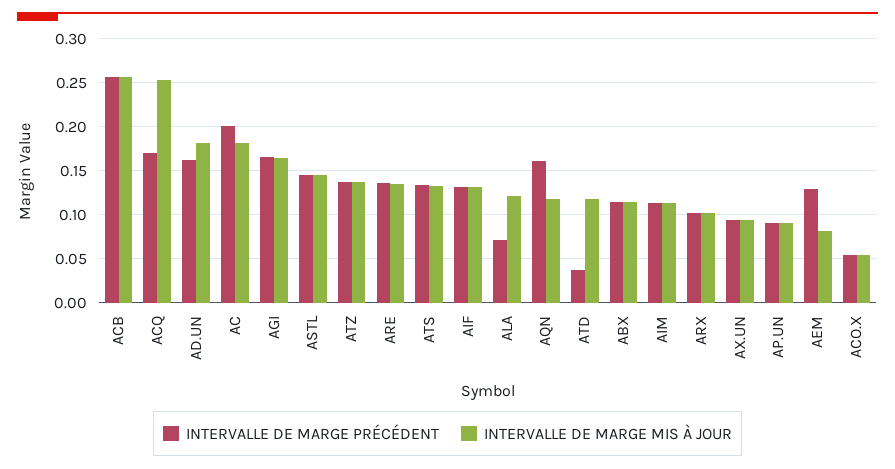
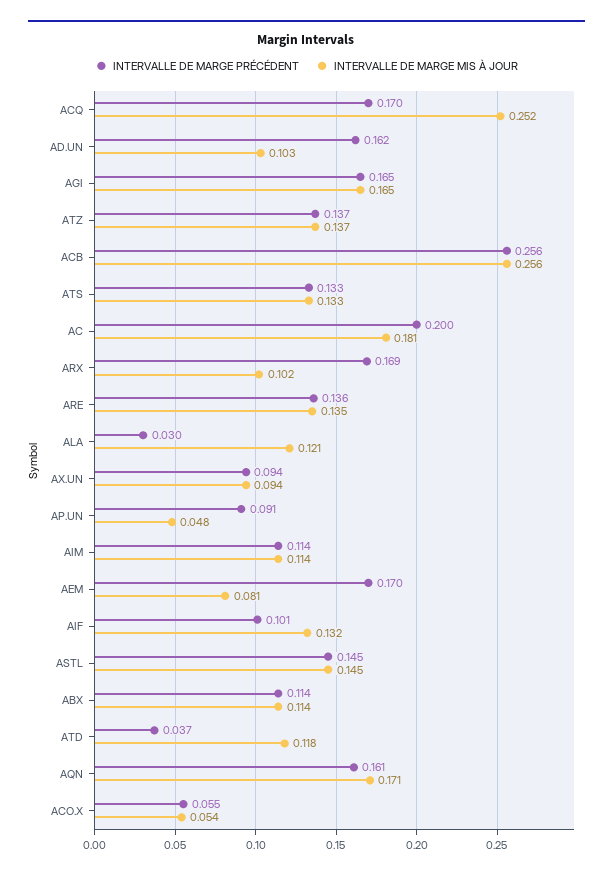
  {
    "INTERVALLE DE MARGE PRÉCÉDENT": {
      "ACB": 0.256,
      "ACQ": 0.17,
      "AD.UN": 0.162,
      "AC": 0.2,
      "AGI": 0.165,
      "ASTL": 0.145,
      "ATZ": 0.137,
      "ARE": 0.136,
      "ATS": 0.133,
-     "AIF": 0.13,
+     "AIF": 0.101,
-     "ALA": 0.07,
+     "ALA": 0.03,
      "AQN": 0.161,
      "ATD": 0.037,
      "ABX": 0.114,
      "AIM": 0.114,
-     "ARX": 0.1,
+     "ARX": 0.169,
      "AX.UN": 0.094,
      "AP.UN": 0.091,
-     "AEM": 0.13,
+     "AEM": 0.17,
      "ACO.X": 0.055
    },
    "INTERVALLE DE MARGE MIS À JOUR": {
      "ACB": 0.256,
      "ACQ": 0.252,
-     "AD.UN": 0.18,
+     "AD.UN": 0.103,
      "AC": 0.181,
      "AGI": 0.165,
      "ASTL": 0.145,
      "ATZ": 0.137,
      "ARE": 0.135,
      "ATS": 0.133,
      "AIF": 0.132,
      "ALA": 0.121,
-     "AQN": 0.12,
+     "AQN": 0.171,
      "ATD": 0.118,
      "ABX": 0.114,
      "AIM": 0.114,
      "ARX": 0.102,
      "AX.UN": 0.094,
-     "AP.UN": 0.09,
+     "AP.UN": 0.048,
      "AEM": 0.081,
      "ACO.X": 0.054
    }
  }

